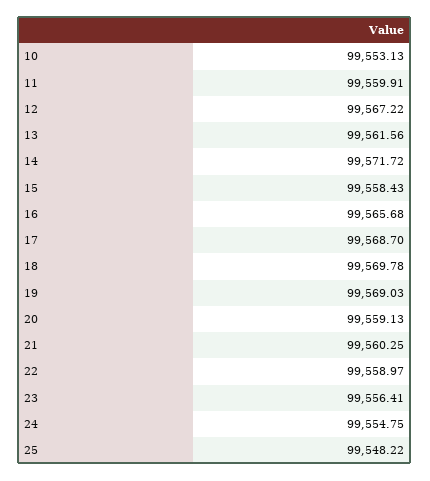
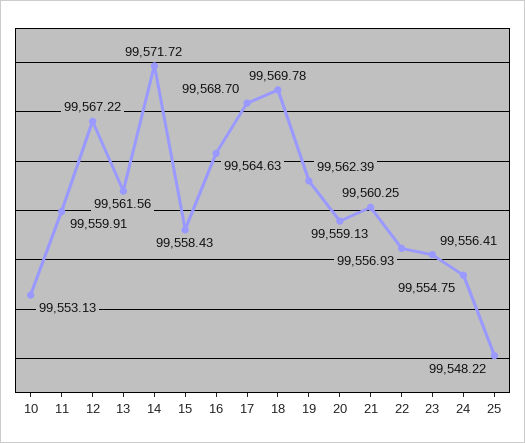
  {
    "10": 99553.13,
    "11": 99559.91,
    "12": 99567.22,
    "13": 99561.56,
    "14": 99571.72,
    "15": 99558.43,
-   "16": 99565.68,
+   "16": 99564.63,
    "17": 99568.7,
    "18": 99569.78,
-   "19": 99569.03,
+   "19": 99562.39,
    "20": 99559.13,
    "21": 99560.25,
-   "22": 99558.97,
+   "22": 99556.93,
    "23": 99556.41,
    "24": 99554.75,
    "25": 99548.22
  }

